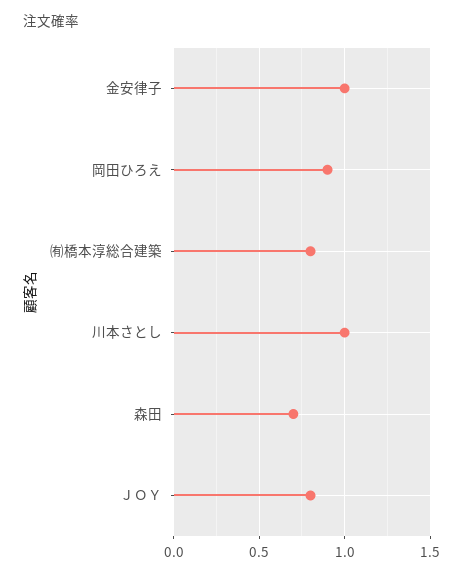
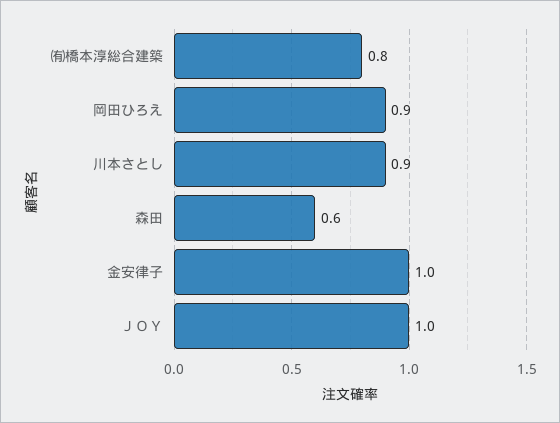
  {
    "金安律子": 1,
    "岡田ひろえ": 0.9,
    "㈲橋本淳総合建築": 0.8,
-   "川本さとし": 1,
+   "川本さとし": 0.9,
-   "森田": 0.7,
+   "森田": 0.6,
-   "ＪＯＹ": 0.8
+   "ＪＯＹ": 1
  }

